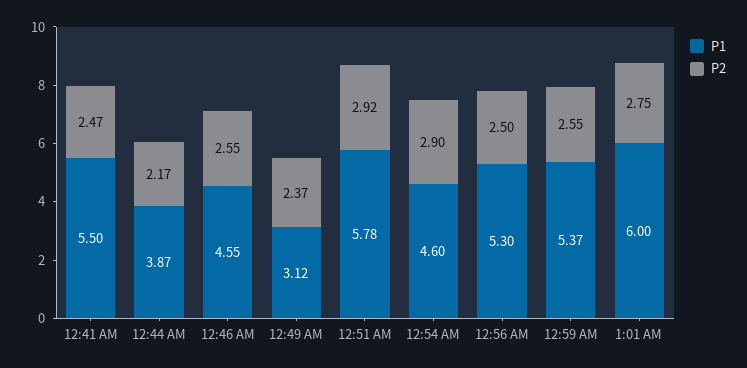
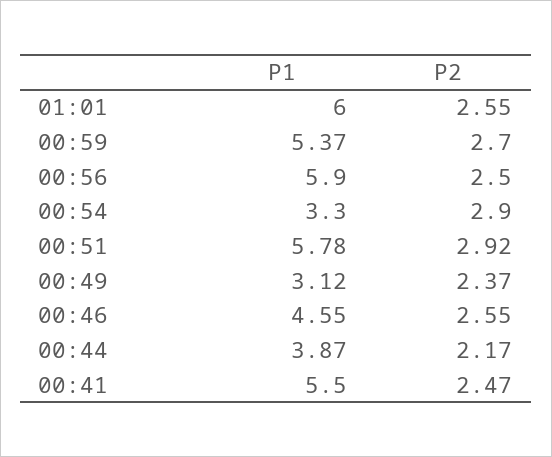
  {
    "P1": {
      "12:41 AM": 5.5,
      "12:44 AM": 3.87,
      "12:46 AM": 4.55,
      "12:49 AM": 3.12,
      "12:51 AM": 5.78,
-     "12:54 AM": 4.6,
+     "12:54 AM": 3.3,
-     "12:56 AM": 5.3,
+     "12:56 AM": 5.9,
      "12:59 AM": 5.37,
      "1:01 AM": 6
    },
    "P2": {
      "12:41 AM": 2.47,
      "12:44 AM": 2.17,
      "12:46 AM": 2.55,
      "12:49 AM": 2.37,
      "12:51 AM": 2.92,
      "12:54 AM": 2.9,
      "12:56 AM": 2.5,
-     "12:59 AM": 2.55,
+     "12:59 AM": 2.7,
-     "1:01 AM": 2.75
+     "1:01 AM": 2.55
    }
  }

